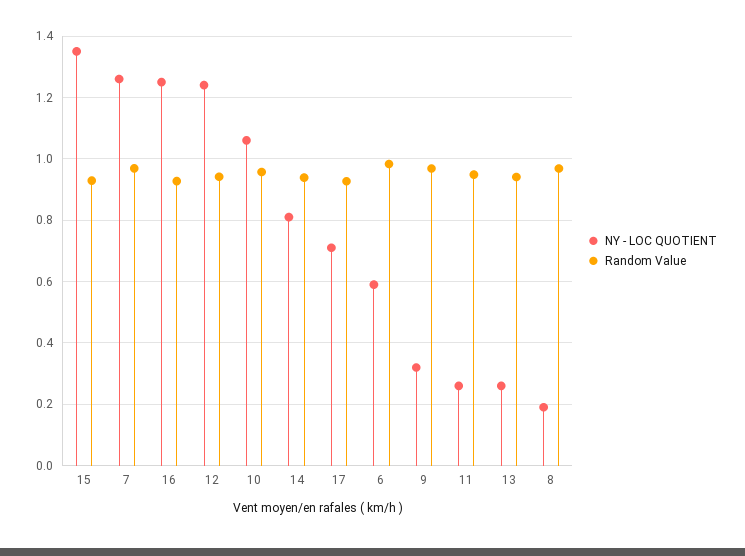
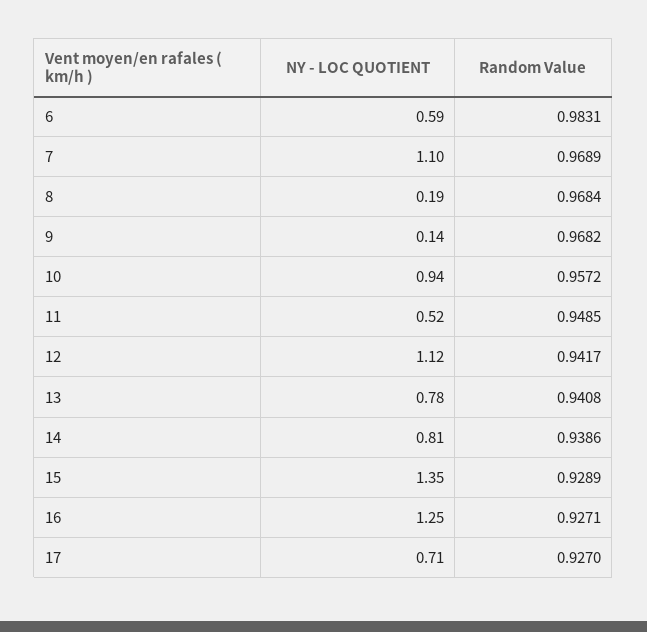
  {
    "NY - LOC QUOTIENT": {
      "15": 1.35,
-     "7": 1.26,
+     "7": 1.1,
      "16": 1.25,
-     "12": 1.24,
+     "12": 1.12,
-     "10": 1.06,
+     "10": 0.94,
      "14": 0.81,
      "17": 0.71,
      "6": 0.59,
-     "9": 0.32,
+     "9": 0.14,
-     "11": 0.26,
+     "11": 0.52,
-     "13": 0.26,
+     "13": 0.78,
      "8": 0.19
    },
    "Random Value": {
      "15": 0.9289,
      "7": 0.9689,
      "16": 0.9271,
      "12": 0.9417,
      "10": 0.9572,
      "14": 0.9386,
      "17": 0.927,
      "6": 0.9831,
      "9": 0.9682,
      "11": 0.9485,
      "13": 0.9408,
      "8": 0.9684
    }
  }

